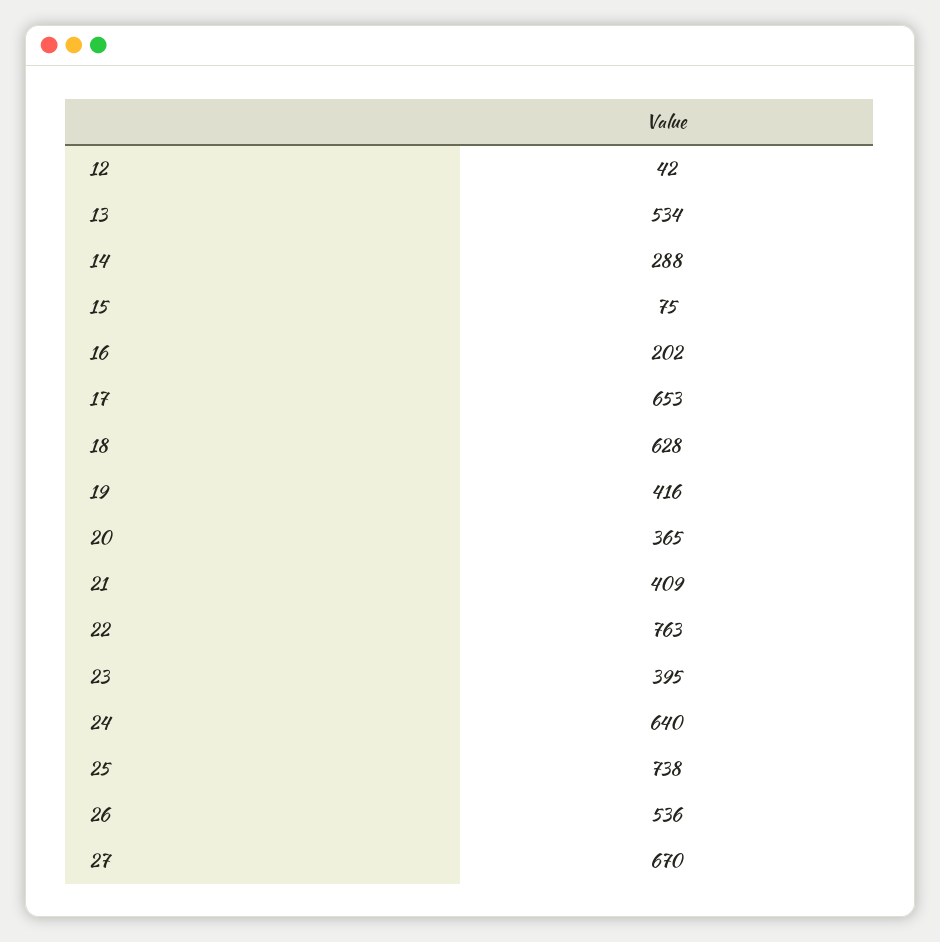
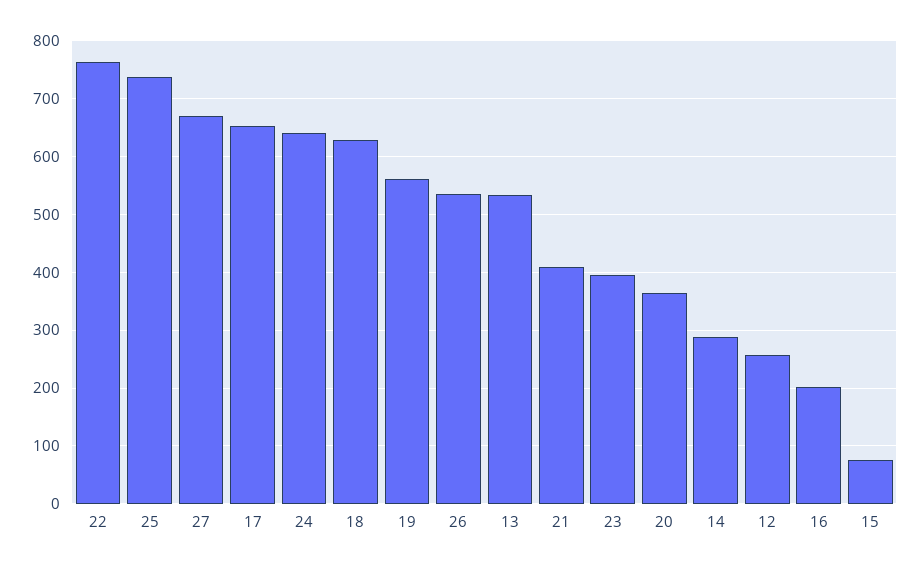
  {
-   "12": 42,
+   "12": 260,
    "13": 534,
    "14": 288,
    "15": 75,
    "16": 202,
    "17": 653,
    "18": 628,
-   "19": 416,
+   "19": 560,
    "20": 365,
    "21": 409,
    "22": 763,
    "23": 395,
    "24": 640,
    "25": 738,
    "26": 536,
    "27": 670
  }

